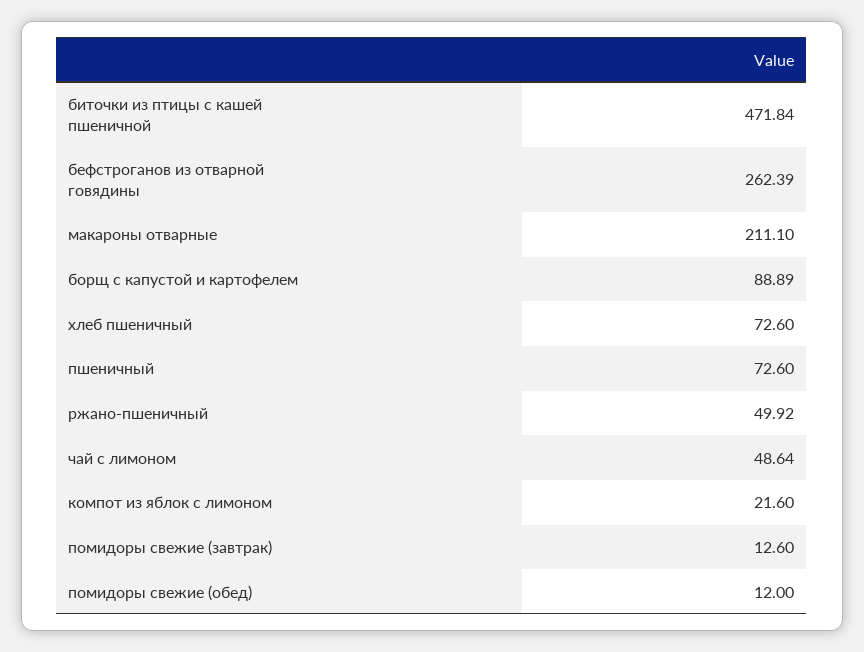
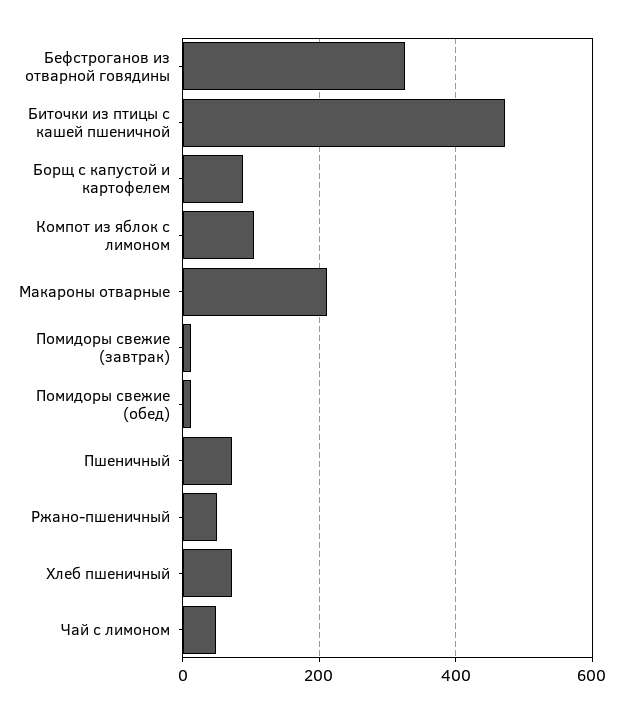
  {
    "биточки из птицы с кашей пшеничной": 471.84,
-   "бефстроганов из отварной говядины": 262.39,
+   "бефстроганов из отварной говядины": 320,
    "макароны отварные": 211.1,
    "борщ с капустой и картофелем": 88.89,
    "хлеб пшеничный": 72.6,
    "пшеничный": 72.6,
    "ржано-пшеничный": 49.92,
    "чай с лимоном": 48.64,
-   "компот из яблок с лимоном": 21.6,
+   "компот из яблок с лимоном": 100,
    "помидоры свежие (завтрак)": 12.6,
    "помидоры свежие (обед)": 12
  }

